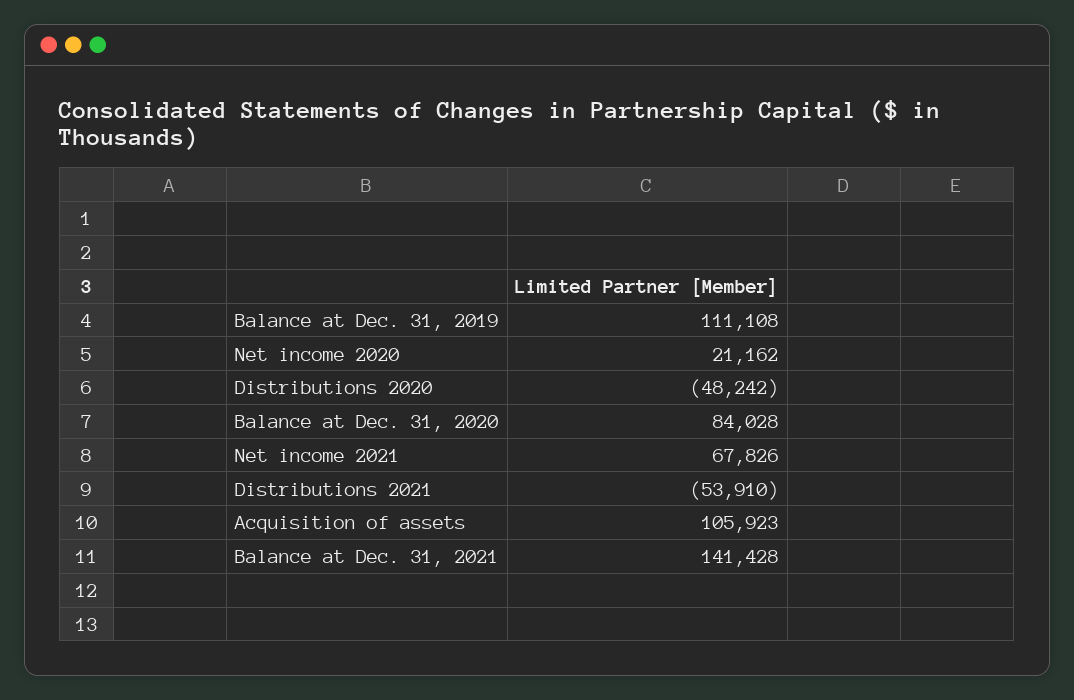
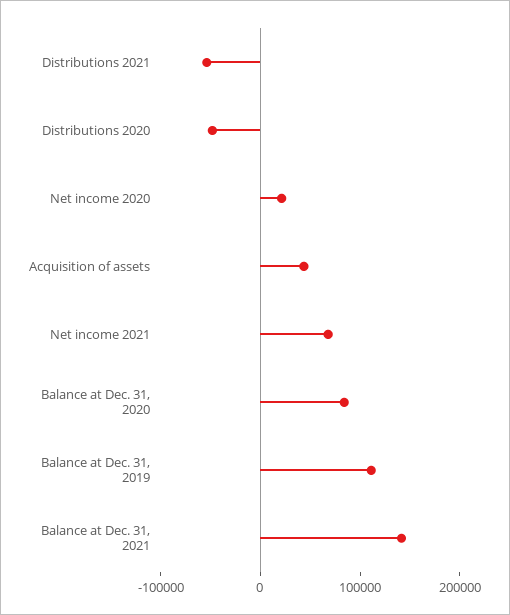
  {
    "Balance at Dec. 31, 2019": 111108,
    "Net income 2020": 21162,
    "Distributions 2020": -48242,
    "Balance at Dec. 31, 2020": 84028,
    "Net income 2021": 67826,
    "Distributions 2021": -53910,
-   "Acquisition of assets": 105923,
+   "Acquisition of assets": 40000,
    "Balance at Dec. 31, 2021": 141428
  }

